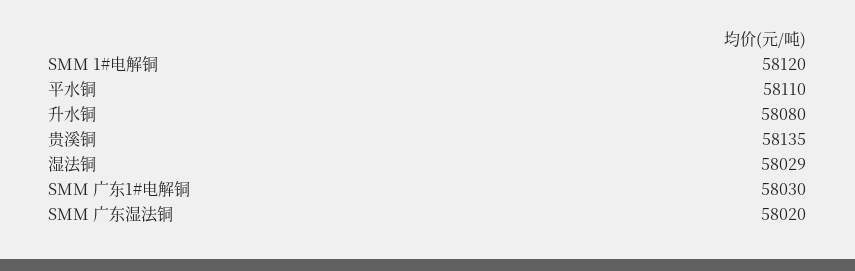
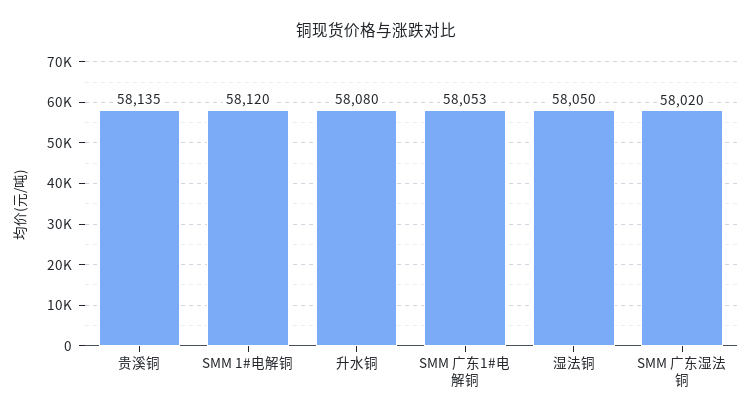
  {
    "SMM 1#电解铜": 58120,
-   "平水铜": 58110,
    "升水铜": 58080,
    "贵溪铜": 58135,
-   "湿法铜": 58029,
+   "湿法铜": 58050,
-   "SMM 广东1#电解铜": 58030,
+   "SMM 广东1#电解铜": 58053,
    "SMM 广东湿法铜": 58020
  }

